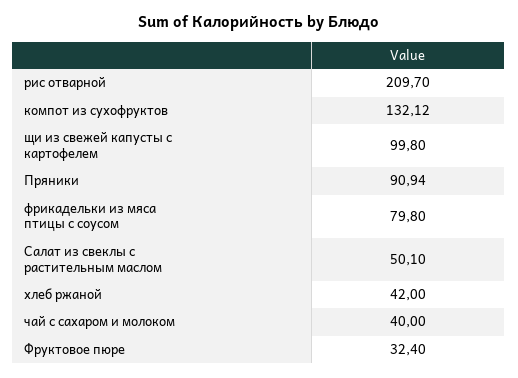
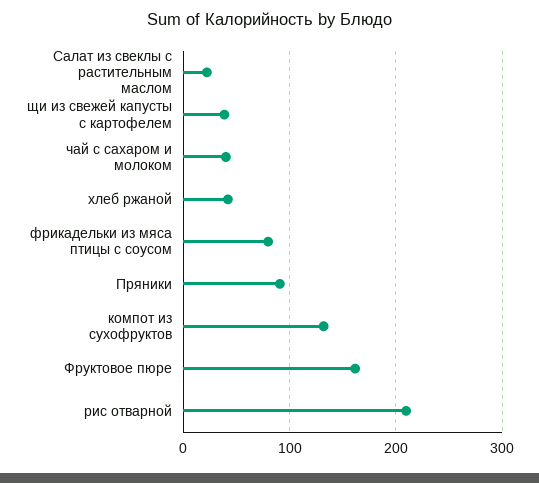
  {
    "рис отварной": 209.7,
    "компот из сухофруктов": 132.12,
-   "щи из свежей капусты с картофелем": 99.8,
+   "щи из свежей капусты с картофелем": 40,
    "Пряники": 90.94,
    "фрикадельки из мяса птицы с соусом": 79.8,
-   "Салат из свеклы с растительным маслом": 50.1,
+   "Салат из свеклы с растительным маслом": 20,
    "хлеб ржаной": 42,
    "чай с сахаром и молоком": 40,
-   "Фруктовое пюре": 32.4
+   "Фруктовое пюре": 160
  }

